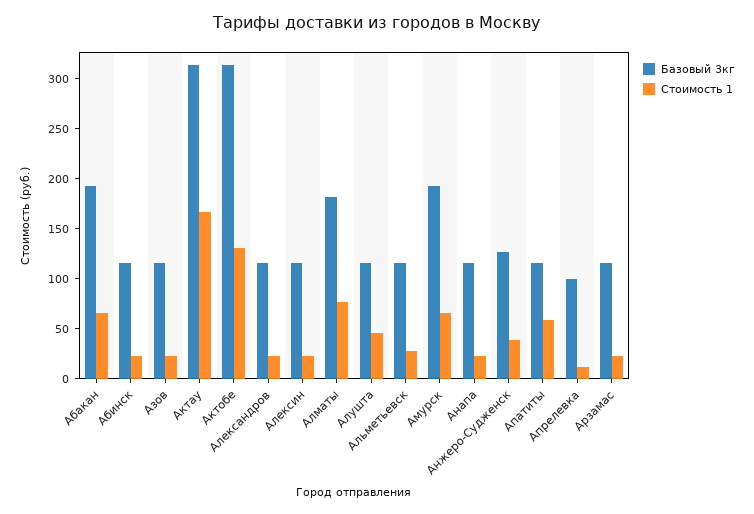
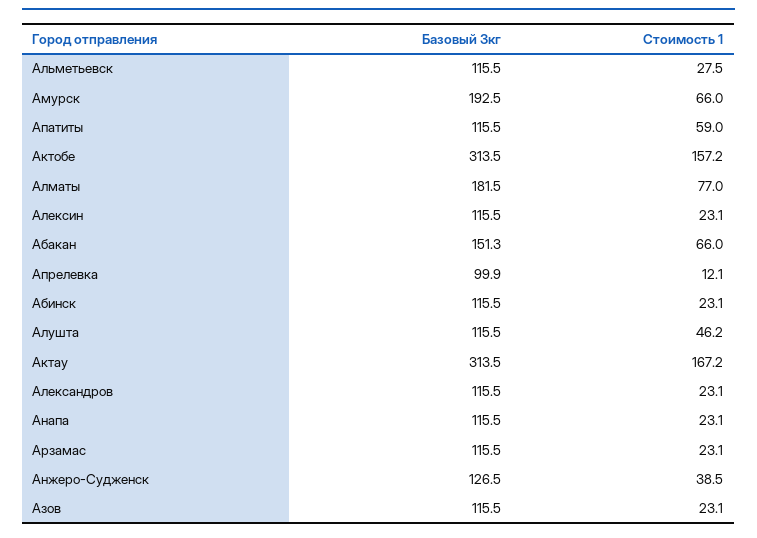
  {
    "Базовый 3кг": {
-     "Абакан": 190,
+     "Абакан": 151.3,
      "Абинск": 115.5,
      "Азов": 115.5,
      "Актау": 313.5,
      "Актобе": 313.5,
      "Александров": 115.5,
      "Алексин": 115.5,
      "Алматы": 181.5,
      "Алушта": 115.5,
      "Альметьевск": 115.5,
      "Амурск": 192.5,
      "Анапа": 115.5,
      "Анжеро-Судженск": 126.5,
      "Апатиты": 115.5,
      "Апрелевка": 99.9,
      "Арзамас": 115.5
    },
    "Стоимость 1": {
      "Абакан": 66,
      "Абинск": 23.1,
      "Азов": 23.1,
      "Актау": 167.2,
-     "Актобе": 130,
+     "Актобе": 157.2,
      "Александров": 23.1,
      "Алексин": 23.1,
      "Алматы": 77,
      "Алушта": 46.2,
      "Альметьевск": 27.5,
      "Амурск": 66,
      "Анапа": 23.1,
      "Анжеро-Судженск": 38.5,
      "Апатиты": 59,
      "Апрелевка": 12.1,
      "Арзамас": 23.1
    }
  }

